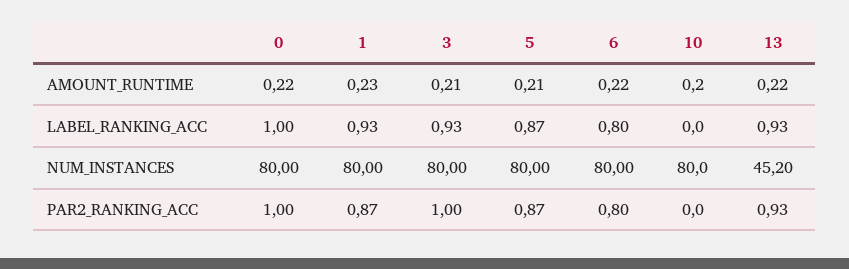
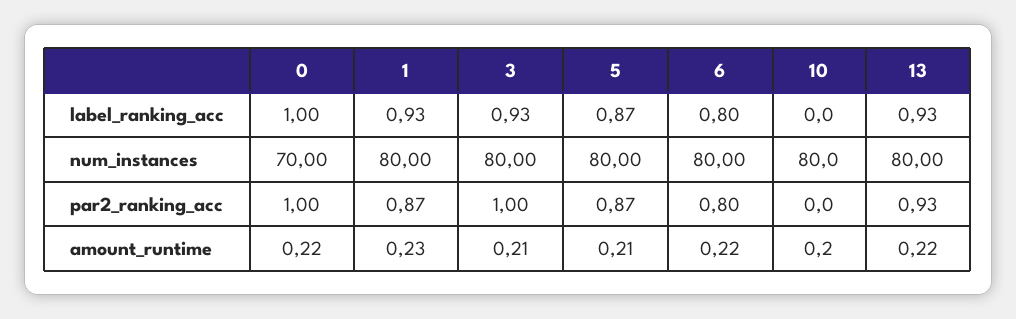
  {
    "0": {
      "AMOUNT_RUNTIME": 0.22,
      "LABEL_RANKING_ACC": 1,
-     "NUM_INSTANCES": 80,
+     "NUM_INSTANCES": 70,
      "PAR2_RANKING_ACC": 1
    },
    "1": {
      "AMOUNT_RUNTIME": 0.23,
      "LABEL_RANKING_ACC": 0.93,
      "NUM_INSTANCES": 80,
      "PAR2_RANKING_ACC": 0.87
    },
    "3": {
      "AMOUNT_RUNTIME": 0.21,
      "LABEL_RANKING_ACC": 0.93,
      "NUM_INSTANCES": 80,
      "PAR2_RANKING_ACC": 1
    },
    "5": {
      "AMOUNT_RUNTIME": 0.21,
      "LABEL_RANKING_ACC": 0.87,
      "NUM_INSTANCES": 80,
      "PAR2_RANKING_ACC": 0.87
    },
    "6": {
      "AMOUNT_RUNTIME": 0.22,
      "LABEL_RANKING_ACC": 0.8,
      "NUM_INSTANCES": 80,
      "PAR2_RANKING_ACC": 0.8
    },
    "10": {
      "AMOUNT_RUNTIME": 0.2,
      "LABEL_RANKING_ACC": 0,
      "NUM_INSTANCES": 80,
      "PAR2_RANKING_ACC": 0
    },
    "13": {
      "AMOUNT_RUNTIME": 0.22,
      "LABEL_RANKING_ACC": 0.93,
-     "NUM_INSTANCES": 45.2,
+     "NUM_INSTANCES": 80,
      "PAR2_RANKING_ACC": 0.93
    }
  }

